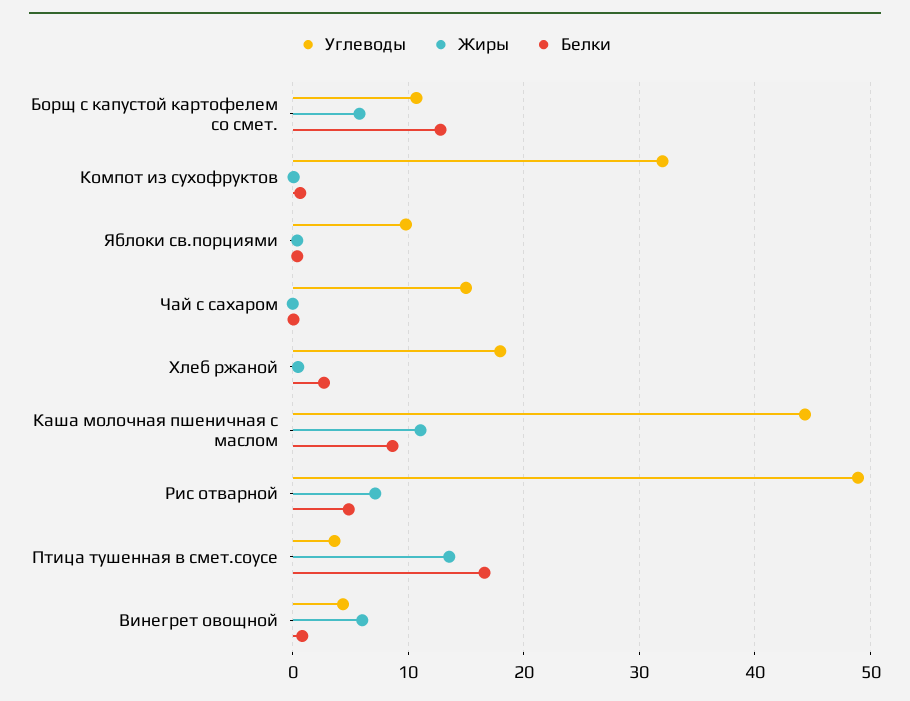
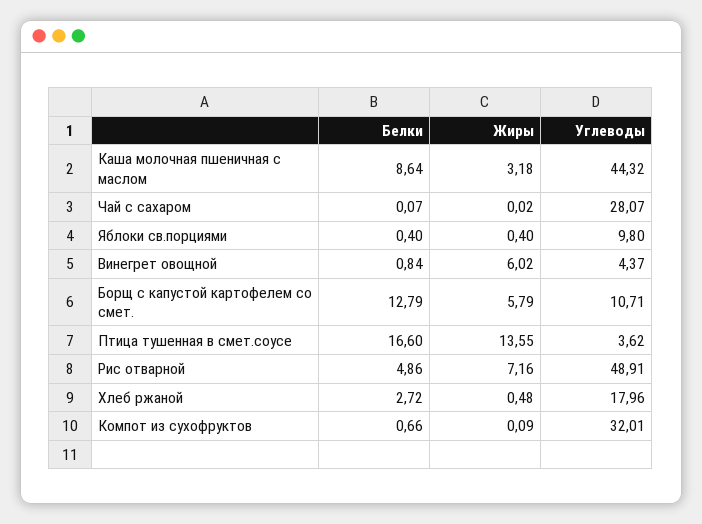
  {
    "Углеводы": {
      "Борщ с капустой картофелем со смет.": 10.71,
      "Компот из сухофруктов": 32.01,
      "Яблоки св.порциями": 9.8,
-     "Чай с сахаром": 15,
+     "Чай с сахаром": 28.07,
      "Хлеб ржаной": 17.96,
      "Каша молочная пшеничная с маслом": 44.32,
      "Рис отварной": 48.91,
      "Птица тушенная в смет.соусе": 3.62,
      "Винегрет овощной": 4.37
    },
    "Жиры": {
      "Борщ с капустой картофелем со смет.": 5.79,
      "Компот из сухофруктов": 0.09,
      "Яблоки св.порциями": 0.4,
      "Чай с сахаром": 0.02,
      "Хлеб ржаной": 0.48,
-     "Каша молочная пшеничная с маслом": 11,
+     "Каша молочная пшеничная с маслом": 3.18,
      "Рис отварной": 7.16,
      "Птица тушенная в смет.соусе": 13.55,
      "Винегрет овощной": 6.02
    },
    "Белки": {
      "Борщ с капустой картофелем со смет.": 12.79,
      "Компот из сухофруктов": 0.66,
      "Яблоки св.порциями": 0.4,
      "Чай с сахаром": 0.07,
      "Хлеб ржаной": 2.72,
      "Каша молочная пшеничная с маслом": 8.64,
      "Рис отварной": 4.86,
      "Птица тушенная в смет.соусе": 16.6,
      "Винегрет овощной": 0.84
    }
  }

